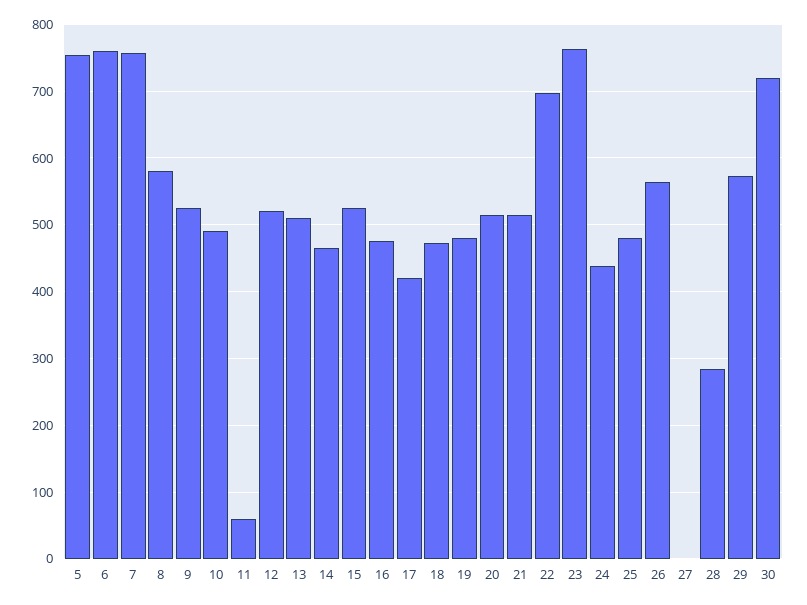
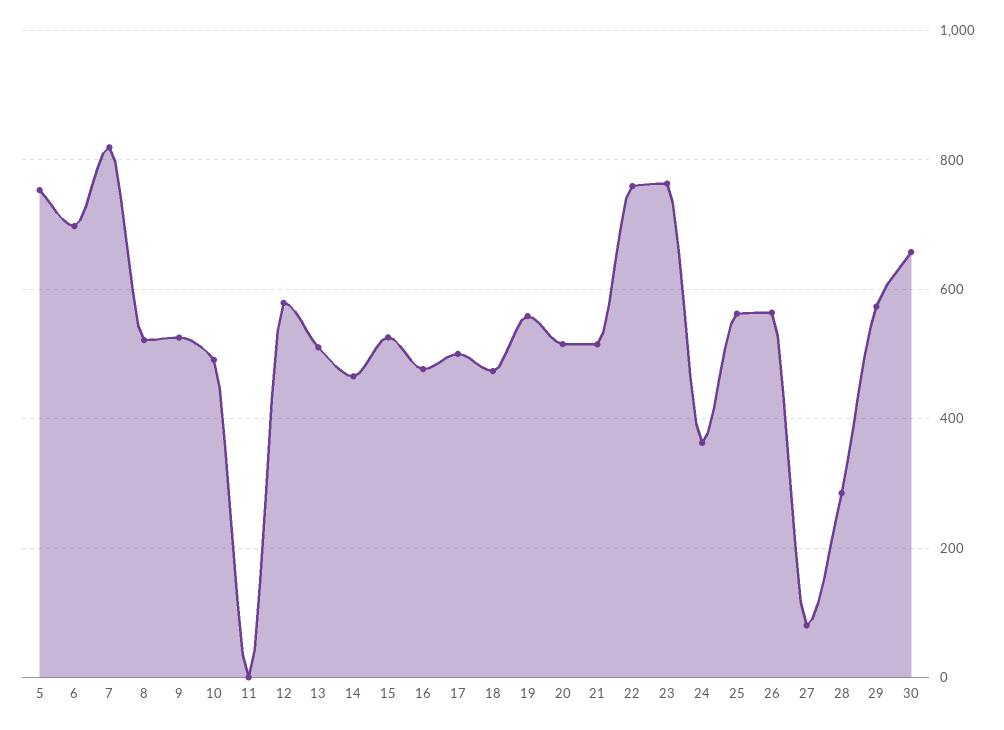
  {
    "5": 750,
-   "6": 760,
+   "6": 700,
-   "7": 760,
+   "7": 820,
-   "8": 580,
+   "8": 520,
    "9": 530,
    "10": 490,
-   "11": 60,
+   "11": 0,
-   "12": 520,
+   "12": 580,
    "13": 510,
    "14": 470,
    "15": 530,
    "16": 480,
-   "17": 420,
+   "17": 500,
    "18": 470,
-   "19": 480,
+   "19": 560,
    "20": 520,
    "21": 510,
-   "22": 700,
+   "22": 760,
    "23": 760,
-   "24": 440,
+   "24": 360,
-   "25": 480,
+   "25": 560,
    "26": 560,
-   "27": 0,
+   "27": 80,
    "28": 280,
    "29": 570,
-   "30": 720
+   "30": 660
  }

